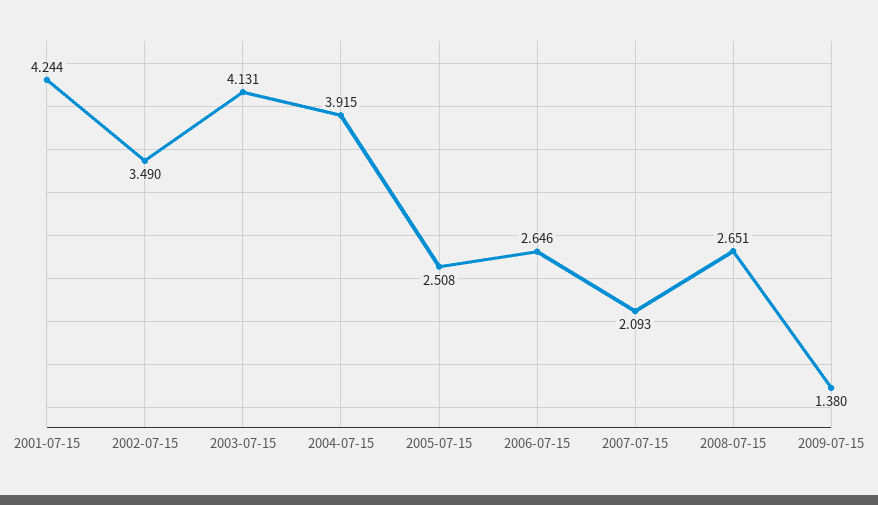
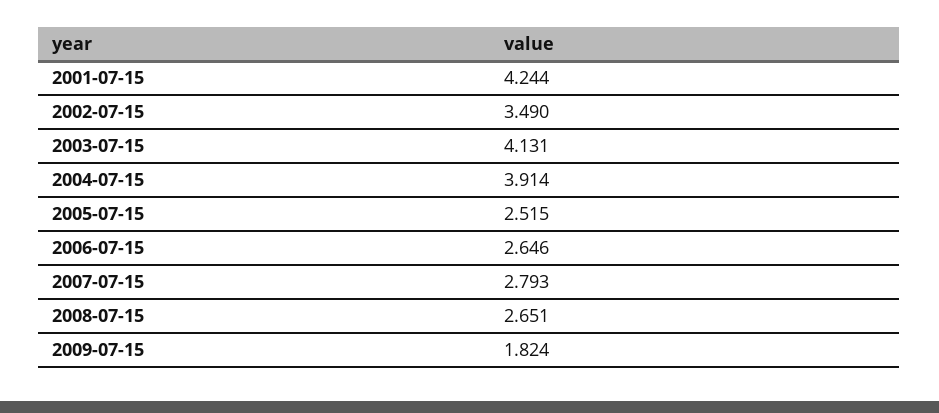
  {
    "2001-07-15": 4.244,
    "2002-07-15": 3.49,
    "2003-07-15": 4.131,
-   "2004-07-15": 3.915,
+   "2004-07-15": 3.914,
-   "2005-07-15": 2.508,
+   "2005-07-15": 2.515,
    "2006-07-15": 2.646,
-   "2007-07-15": 2.093,
+   "2007-07-15": 2.793,
    "2008-07-15": 2.651,
-   "2009-07-15": 1.38
+   "2009-07-15": 1.824
  }

